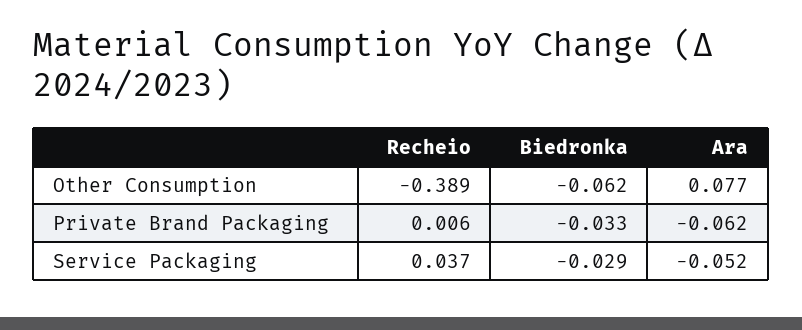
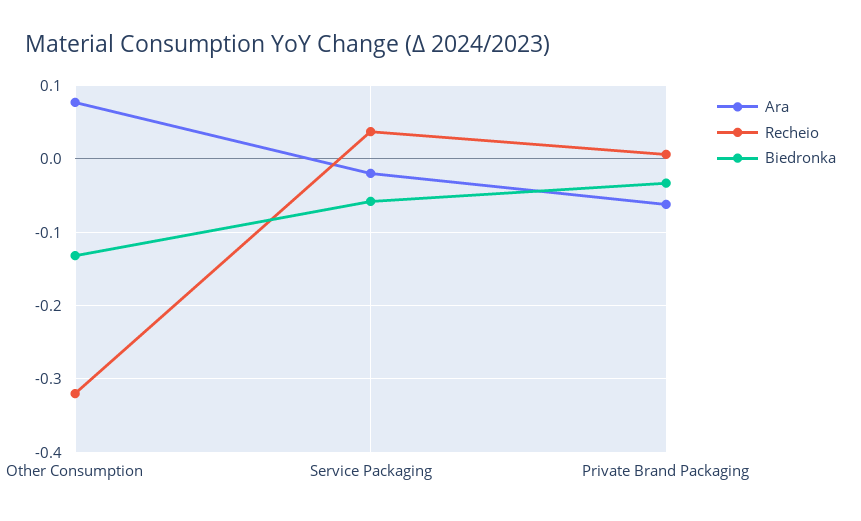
  {
    "Recheio": {
-     "Other Consumption": -0.389,
+     "Other Consumption": -0.32,
      "Private Brand Packaging": 0.006,
      "Service Packaging": 0.037
    },
    "Biedronka": {
-     "Other Consumption": -0.062,
+     "Other Consumption": -0.13,
      "Private Brand Packaging": -0.033,
-     "Service Packaging": -0.029
+     "Service Packaging": -0.06
    },
    "Ara": {
      "Other Consumption": 0.077,
      "Private Brand Packaging": -0.062,
-     "Service Packaging": -0.052
+     "Service Packaging": -0.02
    }
  }

